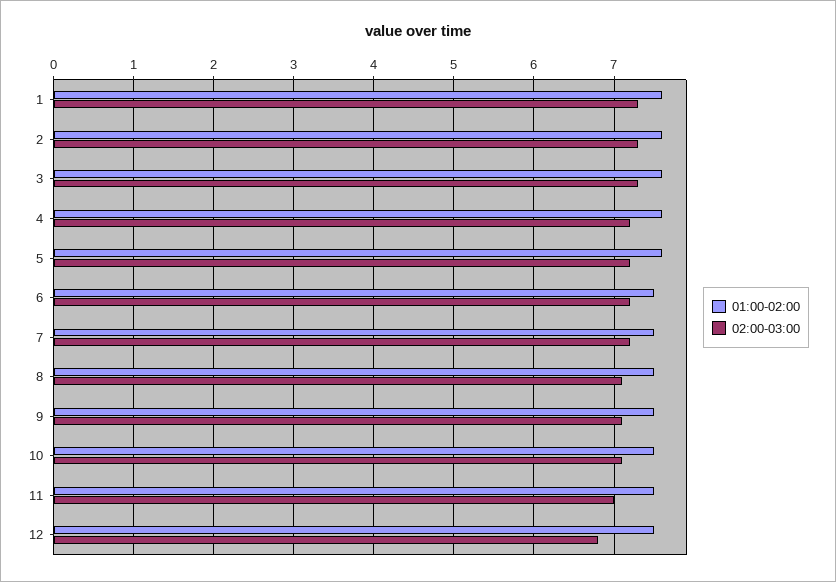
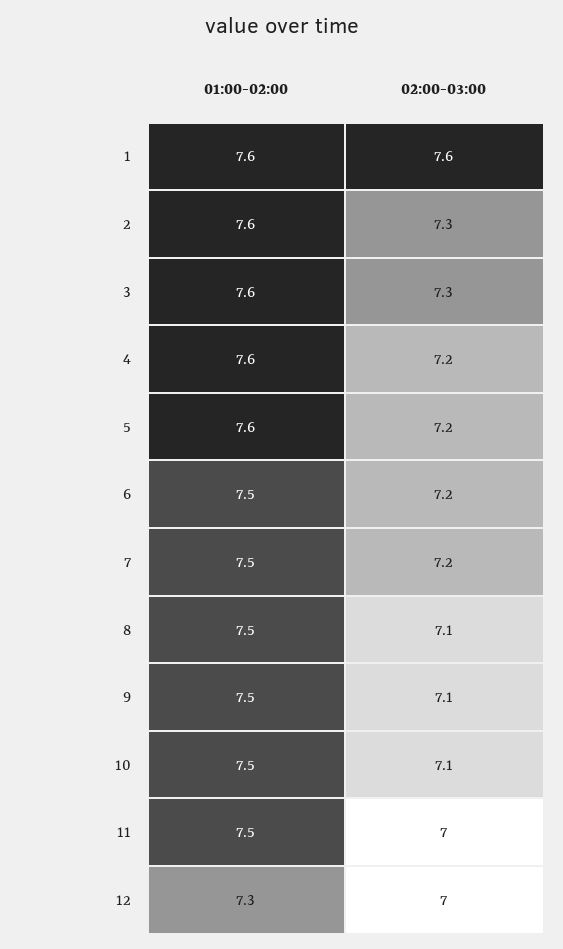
  {
    "01:00-02:00": {
      "1": 7.6,
      "2": 7.6,
      "3": 7.6,
      "4": 7.6,
      "5": 7.6,
      "6": 7.5,
      "7": 7.5,
      "8": 7.5,
      "9": 7.5,
      "10": 7.5,
      "11": 7.5,
-     "12": 7.5
+     "12": 7.3
    },
    "02:00-03:00": {
-     "1": 7.3,
+     "1": 7.6,
      "2": 7.3,
      "3": 7.3,
      "4": 7.2,
      "5": 7.2,
      "6": 7.2,
      "7": 7.2,
      "8": 7.1,
      "9": 7.1,
      "10": 7.1,
      "11": 7,
-     "12": 6.8
+     "12": 7
    }
  }

